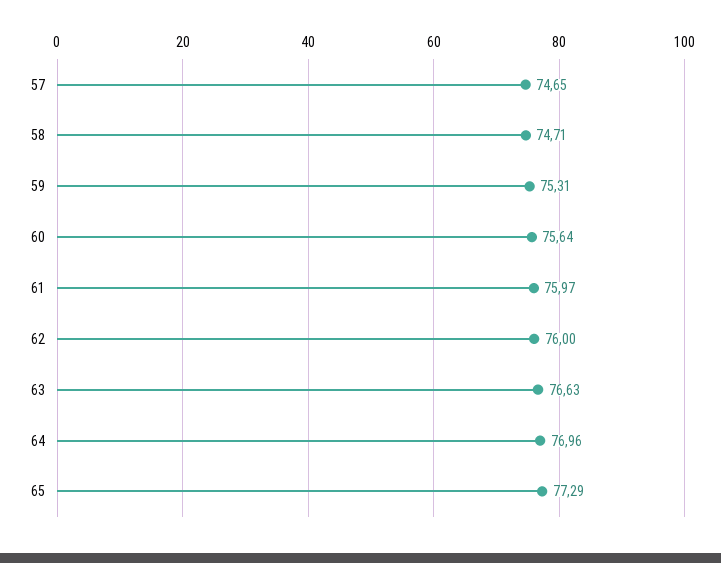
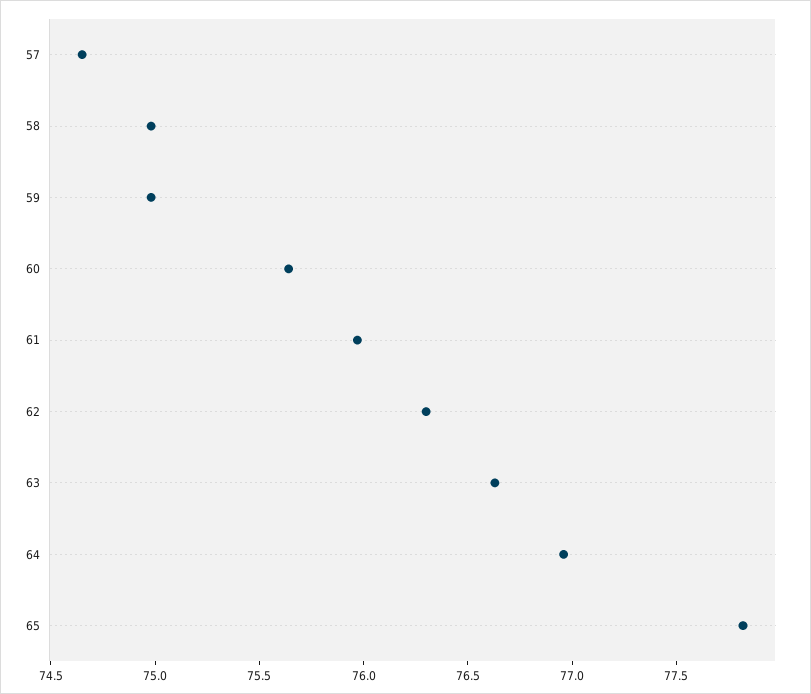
  {
    "57": 74.65,
-   "58": 74.71,
+   "58": 75,
-   "59": 75.31,
+   "59": 75,
    "60": 75.64,
    "61": 75.97,
-   "62": 76,
+   "62": 76.3,
    "63": 76.63,
    "64": 76.96,
-   "65": 77.29
+   "65": 77.8
  }

